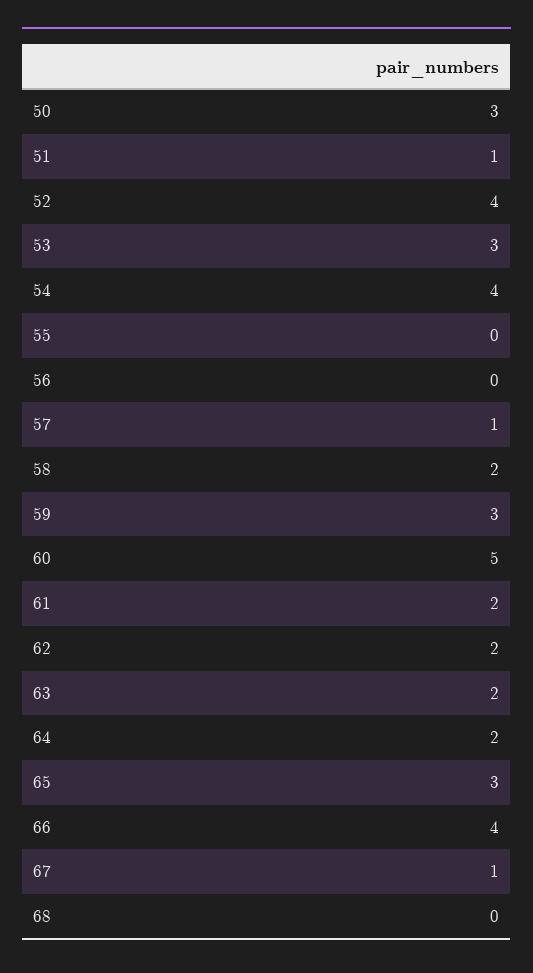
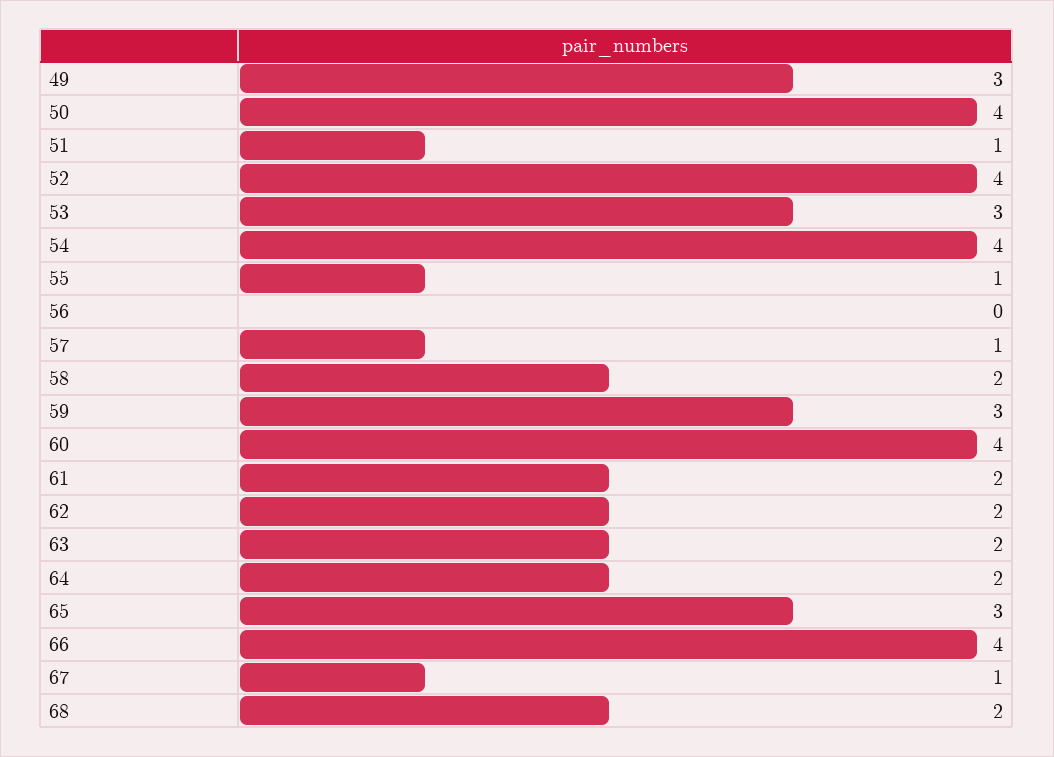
  {
-   "50": 3,
+   "50": 4,
    "51": 1,
    "52": 4,
    "53": 3,
    "54": 4,
-   "55": 0,
+   "55": 1,
    "56": 0,
    "57": 1,
    "58": 2,
    "59": 3,
-   "60": 5,
+   "60": 4,
    "61": 2,
    "62": 2,
    "63": 2,
    "64": 2,
    "65": 3,
    "66": 4,
    "67": 1,
-   "68": 0
+   "68": 2,
+   "49": 3
  }

